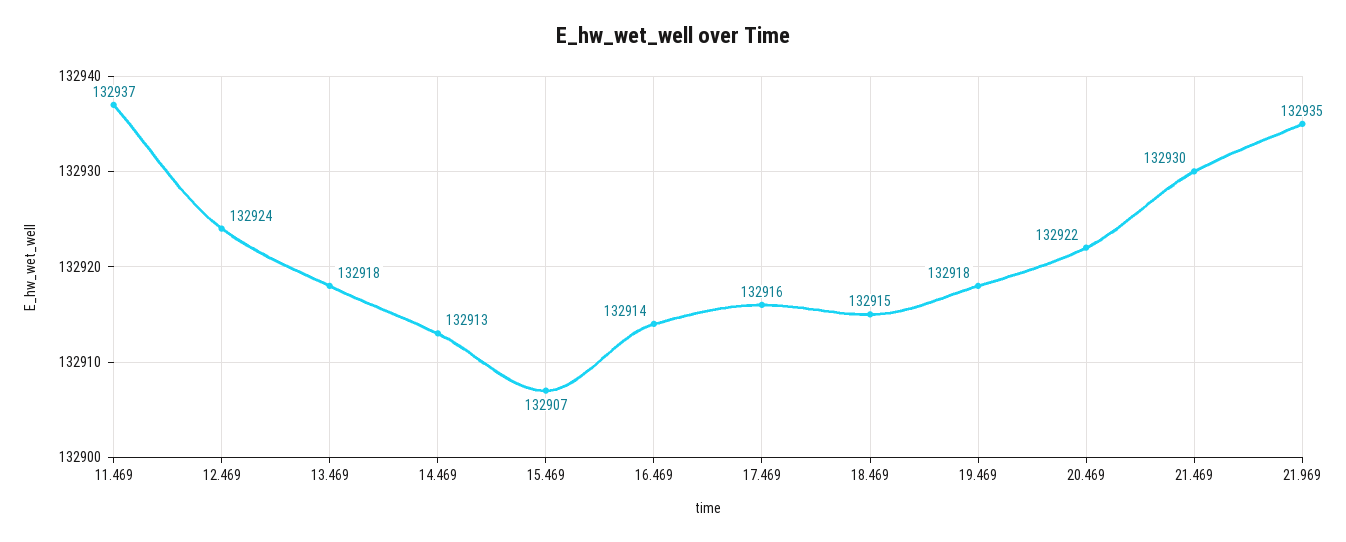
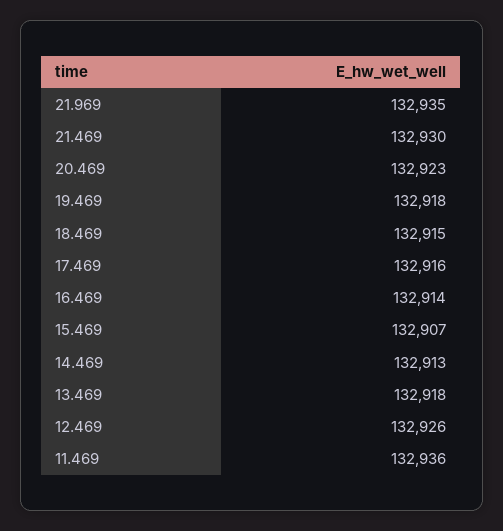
  {
-   "11.469": 132937,
+   "11.469": 132936,
-   "12.469": 132924,
+   "12.469": 132926,
    "13.469": 132918,
    "14.469": 132913,
    "15.469": 132907,
    "16.469": 132914,
    "17.469": 132916,
    "18.469": 132915,
    "19.469": 132918,
-   "20.469": 132922,
+   "20.469": 132923,
    "21.469": 132930,
    "21.969": 132935
  }

